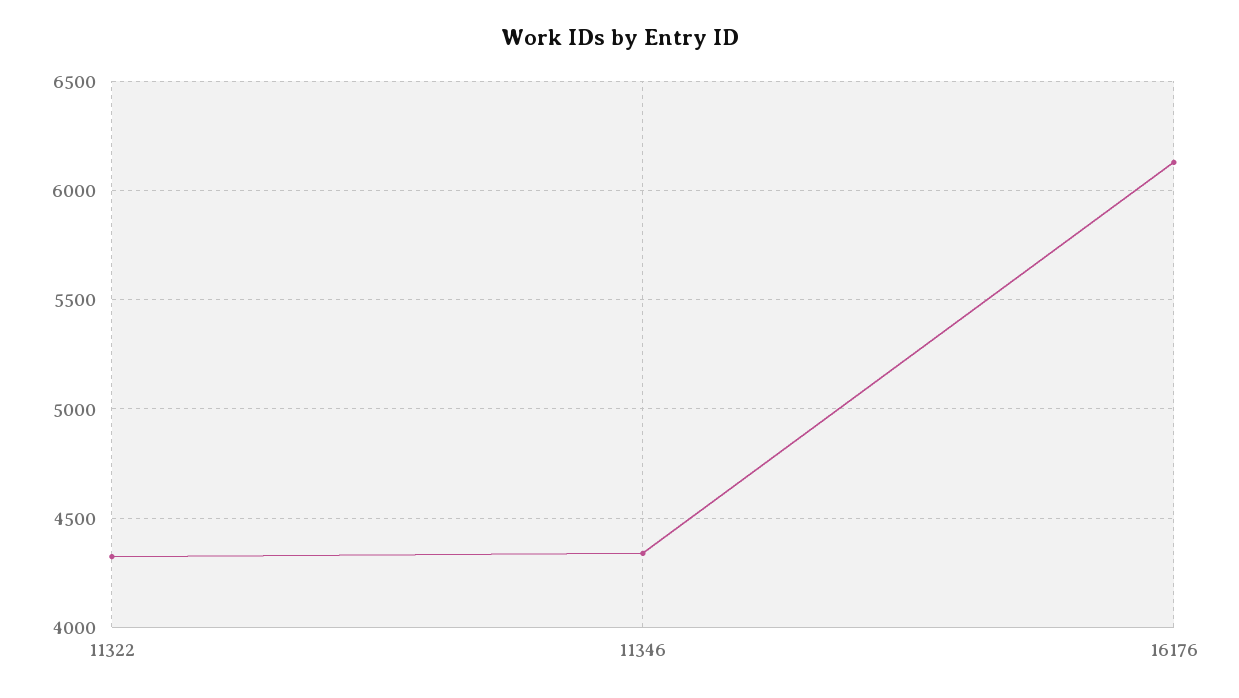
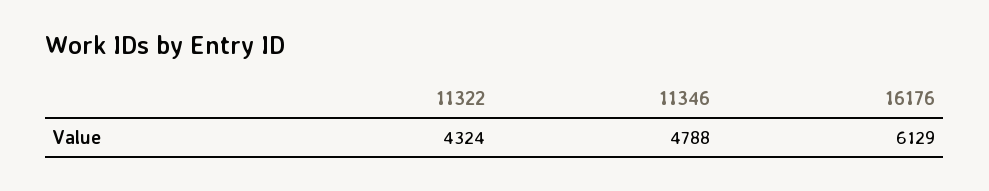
  {
    "11322": 4324,
-   "11346": 4350,
+   "11346": 4788,
    "16176": 6129
  }

